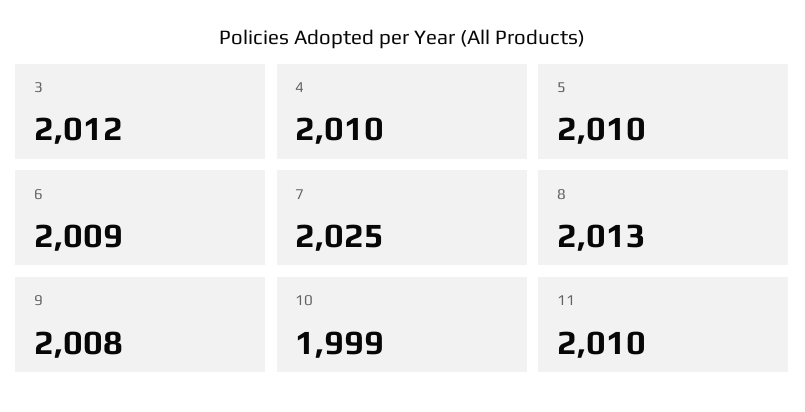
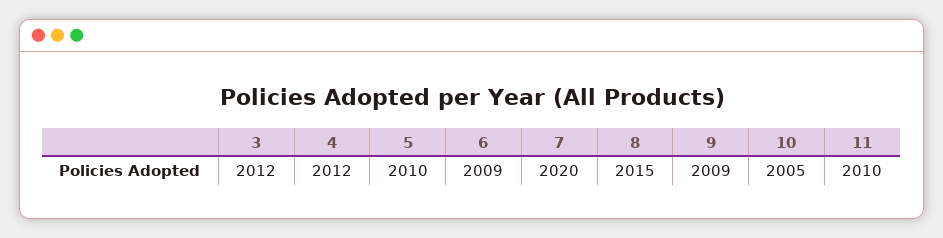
  {
    "3": 2012,
-   "4": 2010,
+   "4": 2012,
    "5": 2010,
    "6": 2009,
-   "7": 2025,
+   "7": 2020,
-   "8": 2013,
+   "8": 2015,
-   "9": 2008,
+   "9": 2009,
-   "10": 1999,
+   "10": 2005,
    "11": 2010
  }

